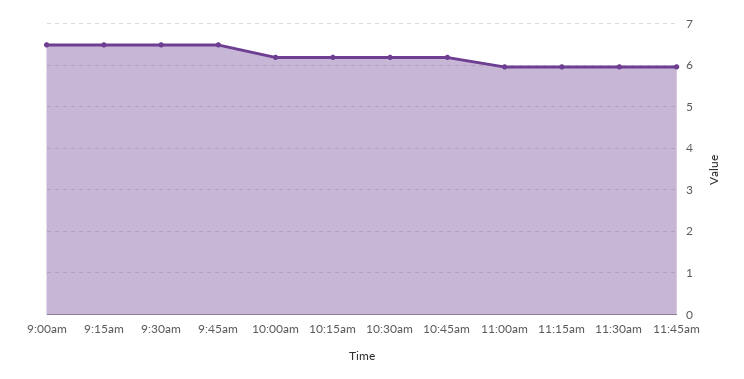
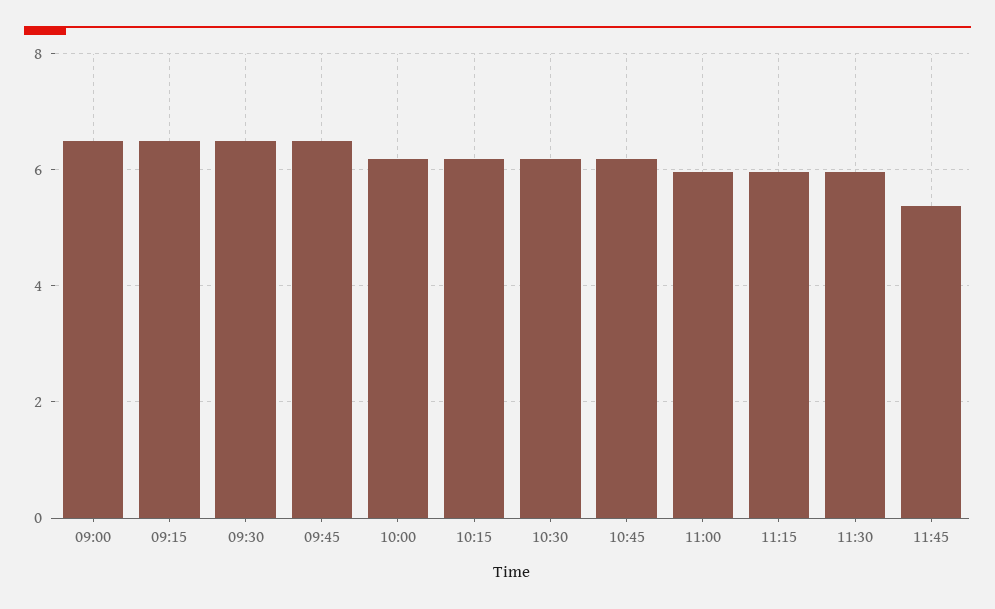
  {
    "9:00am": 6.4,
    "9:15am": 6.4,
    "9:30am": 6.4,
    "9:45am": 6.4,
    "10:00am": 6.2,
    "10:15am": 6.2,
    "10:30am": 6.2,
    "10:45am": 6.2,
    "11:00am": 6,
    "11:15am": 6,
    "11:30am": 6,
-   "11:45am": 6
+   "11:45am": 5.4
  }

